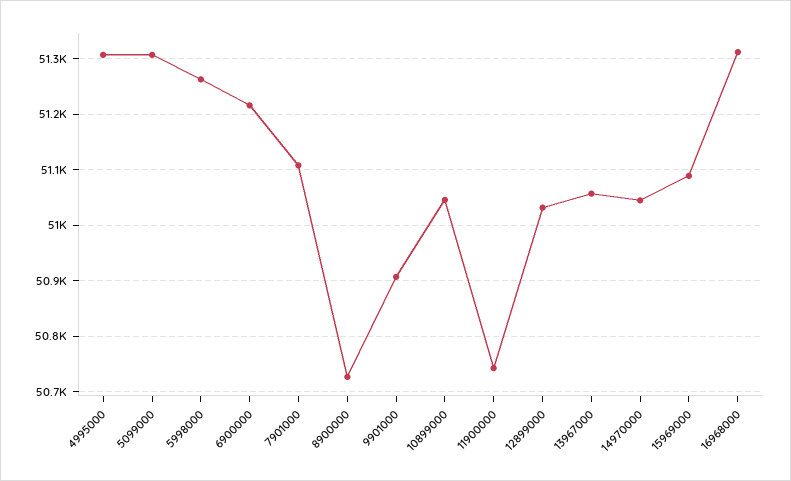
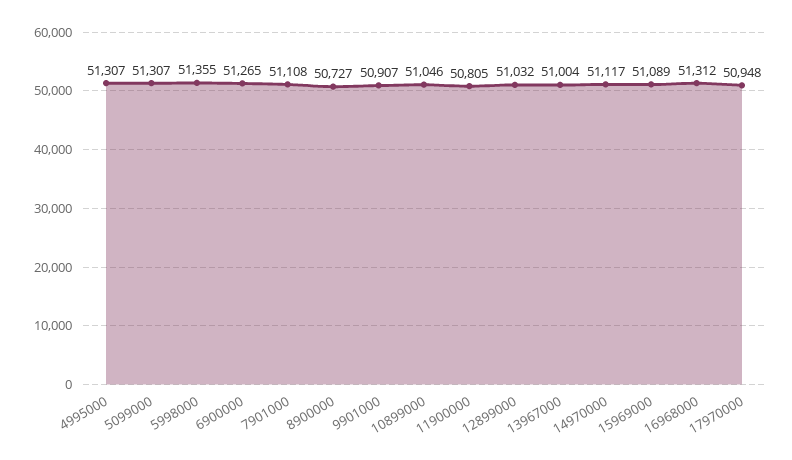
  {
    "4995000": 51307,
    "5099000": 51307,
-   "5998000": 51260,
+   "5998000": 51355,
-   "6900000": 51220,
+   "6900000": 51265,
    "7901000": 51108,
    "8900000": 50727,
    "9901000": 50907,
    "10899000": 51046,
-   "11900000": 50740,
+   "11900000": 50805,
    "12899000": 51032,
-   "13967000": 51060,
+   "13967000": 51004,
-   "14970000": 51040,
+   "14970000": 51117,
    "15969000": 51089,
-   "16968000": 51312
+   "16968000": 51312,
+   "17970000": 50948
  }

